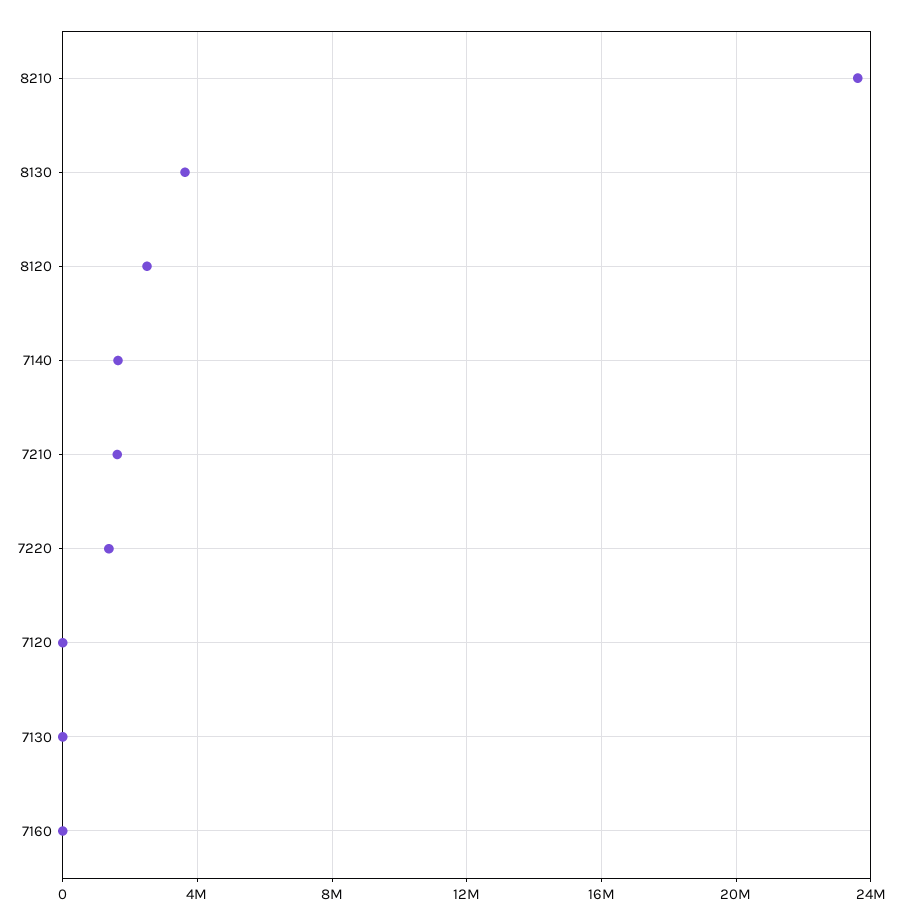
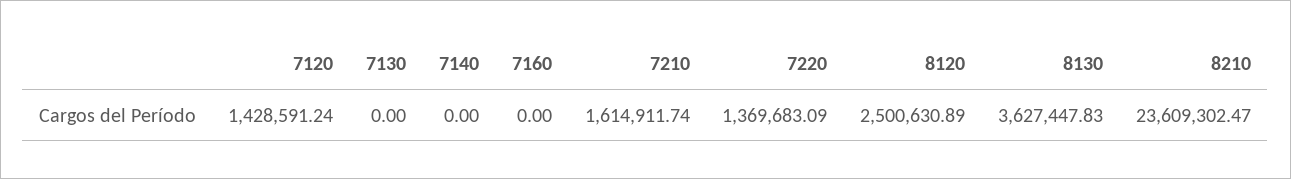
  {
    "8210": 23609302.47,
    "8130": 3627447.83,
    "8120": 2500630.89,
-   "7140": 1500000,
+   "7140": 0,
    "7210": 1614911.74,
    "7220": 1369683.09,
-   "7120": 0,
+   "7120": 1428591.24,
    "7130": 0,
    "7160": 0
  }

